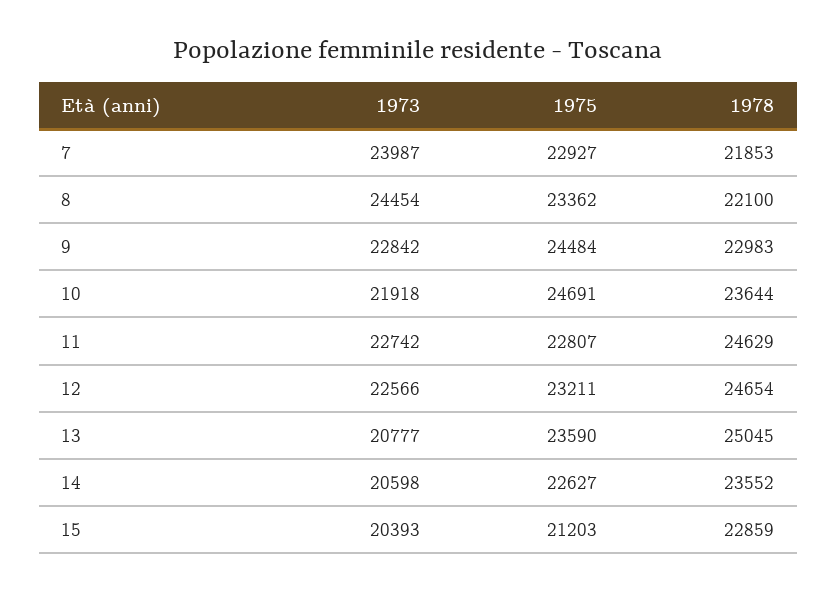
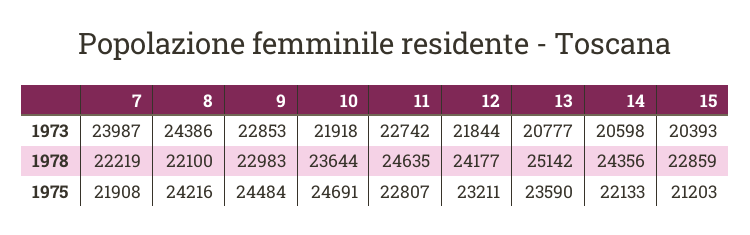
  {
    "1973": {
      "7": 23987,
-     "8": 24454,
+     "8": 24386,
-     "9": 22842,
+     "9": 22853,
      "10": 21918,
      "11": 22742,
-     "12": 22566,
+     "12": 21844,
      "13": 20777,
      "14": 20598,
      "15": 20393
    },
    "1975": {
-     "7": 22927,
+     "7": 21908,
-     "8": 23362,
+     "8": 24216,
      "9": 24484,
      "10": 24691,
      "11": 22807,
      "12": 23211,
      "13": 23590,
-     "14": 22627,
+     "14": 22133,
      "15": 21203
    },
    "1978": {
-     "7": 21853,
+     "7": 22219,
      "8": 22100,
      "9": 22983,
      "10": 23644,
-     "11": 24629,
+     "11": 24635,
-     "12": 24654,
+     "12": 24177,
-     "13": 25045,
+     "13": 25142,
-     "14": 23552,
+     "14": 24356,
      "15": 22859
    }
  }

